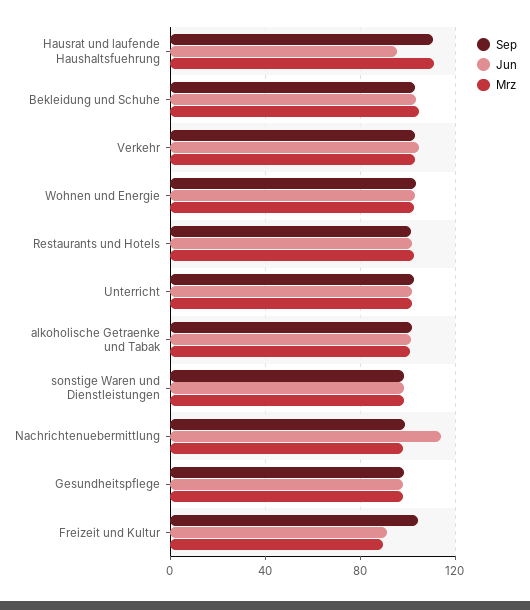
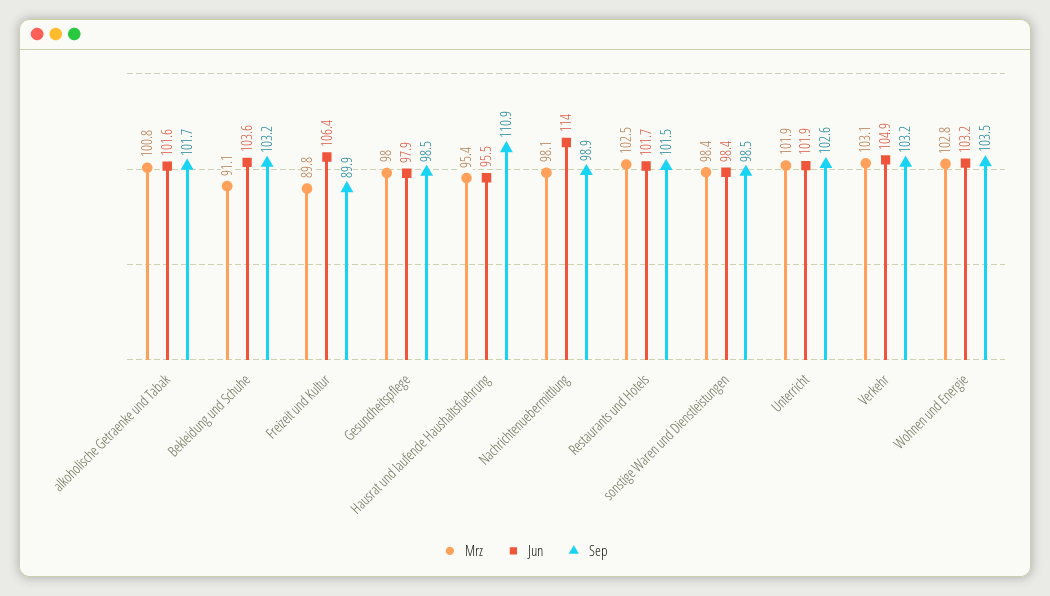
  {
    "Sep": {
      "Hausrat und laufende Haushaltsfuehrung": 110.9,
      "Bekleidung und Schuhe": 103.2,
      "Verkehr": 103.2,
      "Wohnen und Energie": 103.5,
      "Restaurants und Hotels": 101.5,
      "Unterricht": 102.6,
      "alkoholische Getraenke und Tabak": 101.7,
      "sonstige Waren und Dienstleistungen": 98.5,
      "Nachrichtenuebermittlung": 98.9,
      "Gesundheitspflege": 98.5,
-     "Freizeit und Kultur": 105
+     "Freizeit und Kultur": 89.9
    },
    "Jun": {
      "Hausrat und laufende Haushaltsfuehrung": 95.5,
      "Bekleidung und Schuhe": 103.6,
      "Verkehr": 104.9,
      "Wohnen und Energie": 103.2,
      "Restaurants und Hotels": 101.7,
      "Unterricht": 101.9,
      "alkoholische Getraenke und Tabak": 101.6,
      "sonstige Waren und Dienstleistungen": 98.4,
      "Nachrichtenuebermittlung": 114,
      "Gesundheitspflege": 97.9,
-     "Freizeit und Kultur": 90
+     "Freizeit und Kultur": 106.4
    },
    "Mrz": {
-     "Hausrat und laufende Haushaltsfuehrung": 110,
+     "Hausrat und laufende Haushaltsfuehrung": 95.4,
-     "Bekleidung und Schuhe": 105,
+     "Bekleidung und Schuhe": 91.1,
      "Verkehr": 103.1,
      "Wohnen und Energie": 102.8,
      "Restaurants und Hotels": 102.5,
      "Unterricht": 101.9,
      "alkoholische Getraenke und Tabak": 100.8,
      "sonstige Waren und Dienstleistungen": 98.4,
      "Nachrichtenuebermittlung": 98.1,
      "Gesundheitspflege": 98,
      "Freizeit und Kultur": 89.8
    }
  }

